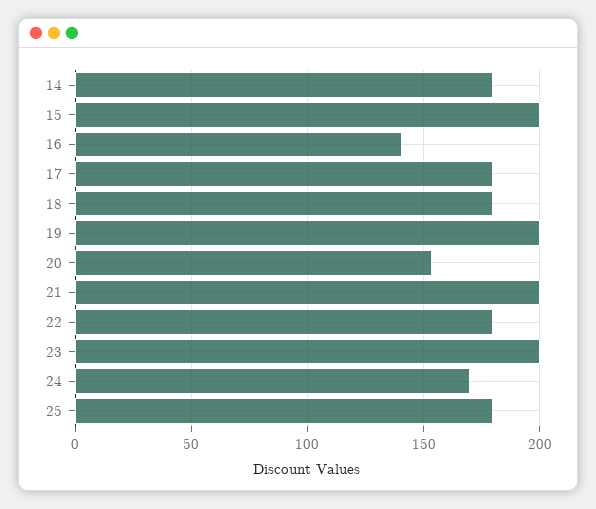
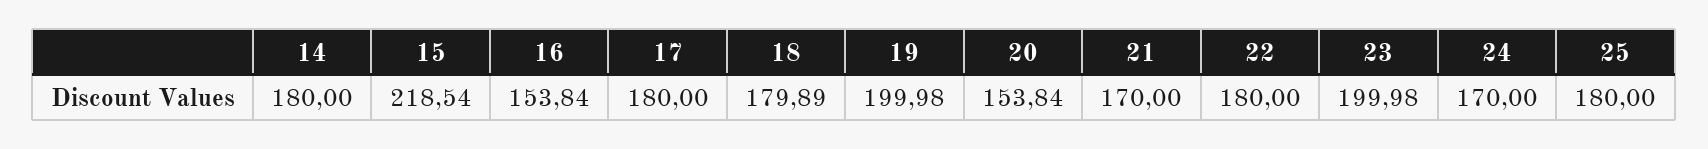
  {
    "14": 180,
-   "15": 200,
+   "15": 218.54,
-   "16": 140,
+   "16": 153.84,
    "17": 180,
    "18": 179.89,
    "19": 199.98,
    "20": 153.84,
-   "21": 200,
+   "21": 170,
    "22": 180,
    "23": 199.98,
    "24": 170,
    "25": 180
  }

